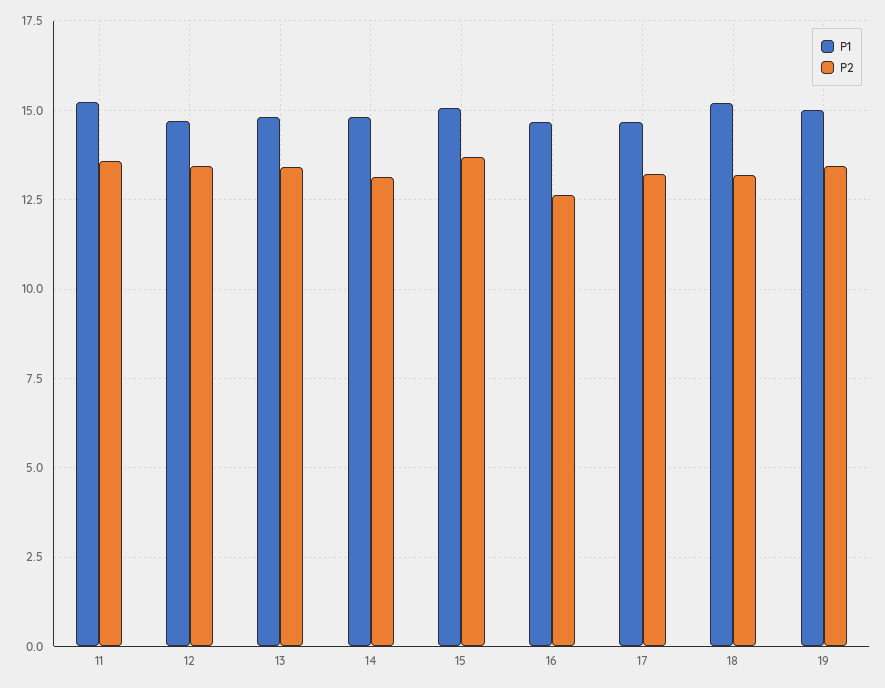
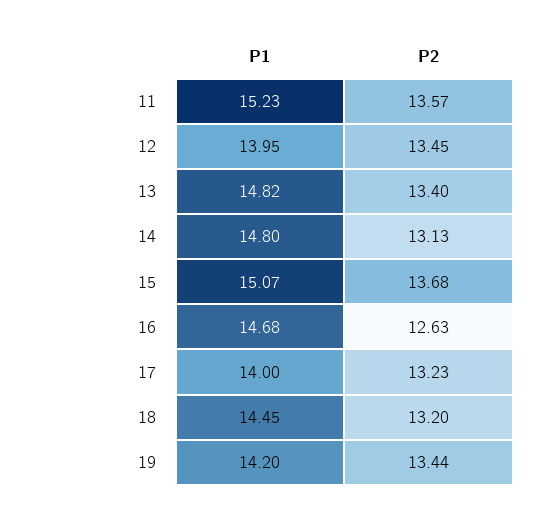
  {
    "P1": {
      "11": 15.23,
-     "12": 14.75,
+     "12": 13.95,
      "13": 14.82,
      "14": 14.8,
      "15": 15.07,
      "16": 14.68,
-     "17": 14.75,
+     "17": 14,
-     "18": 15.25,
+     "18": 14.45,
-     "19": 15
+     "19": 14.2
    },
    "P2": {
      "11": 13.57,
      "12": 13.45,
      "13": 13.4,
      "14": 13.13,
      "15": 13.68,
      "16": 12.63,
      "17": 13.23,
      "18": 13.2,
      "19": 13.44
    }
  }

